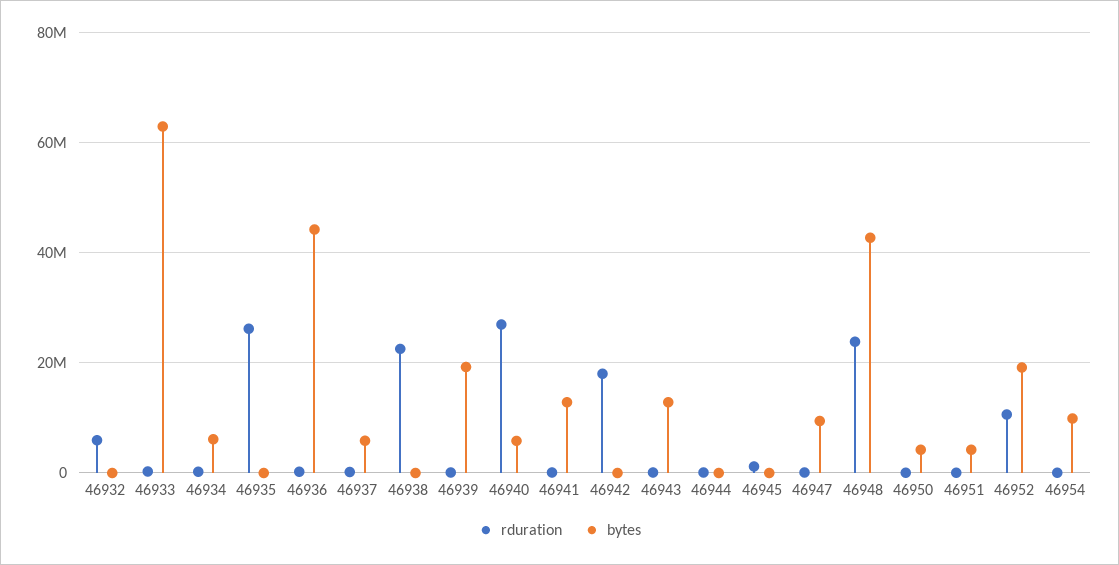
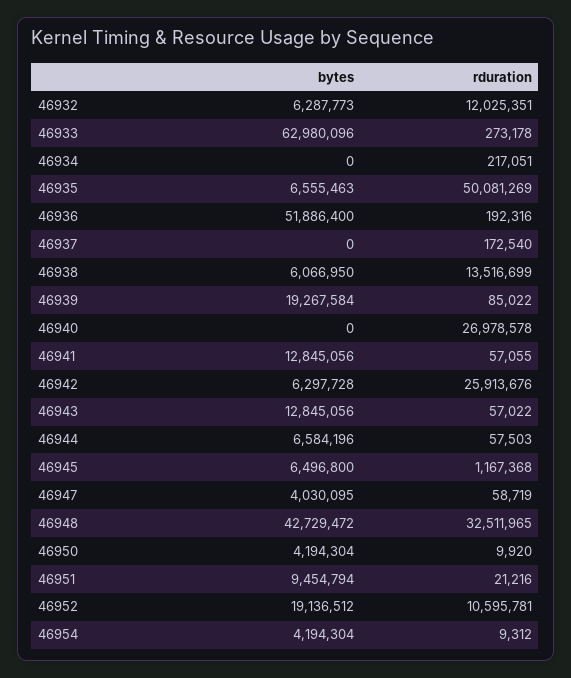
  {
    "rduration": {
-     "46932": 6000000,
+     "46932": 12025351,
      "46933": 273178,
      "46934": 217051,
-     "46935": 26000000,
+     "46935": 50081269,
      "46936": 192316,
      "46937": 172540,
-     "46938": 22000000,
+     "46938": 13516699,
      "46939": 85022,
      "46940": 26978578,
      "46941": 57055,
-     "46942": 18000000,
+     "46942": 25913676,
      "46943": 57022,
      "46944": 57503,
      "46945": 1167368,
      "46947": 58719,
-     "46948": 24000000,
+     "46948": 32511965,
      "46950": 9920,
      "46951": 21216,
      "46952": 10595781,
      "46954": 9312
    },
    "bytes": {
-     "46932": 0,
+     "46932": 6287773,
      "46933": 62980096,
-     "46934": 6000000,
+     "46934": 0,
-     "46935": 0,
+     "46935": 6555463,
-     "46936": 44000000,
+     "46936": 51886400,
-     "46937": 6000000,
+     "46937": 0,
-     "46938": 0,
+     "46938": 6066950,
      "46939": 19267584,
-     "46940": 6000000,
+     "46940": 0,
      "46941": 12845056,
-     "46942": 0,
+     "46942": 6297728,
      "46943": 12845056,
-     "46944": 0,
+     "46944": 6584196,
-     "46945": 0,
+     "46945": 6496800,
-     "46947": 10000000,
+     "46947": 4030095,
      "46948": 42729472,
      "46950": 4194304,
-     "46951": 4000000,
+     "46951": 9454794,
      "46952": 19136512,
-     "46954": 10000000
+     "46954": 4194304
    }
  }

